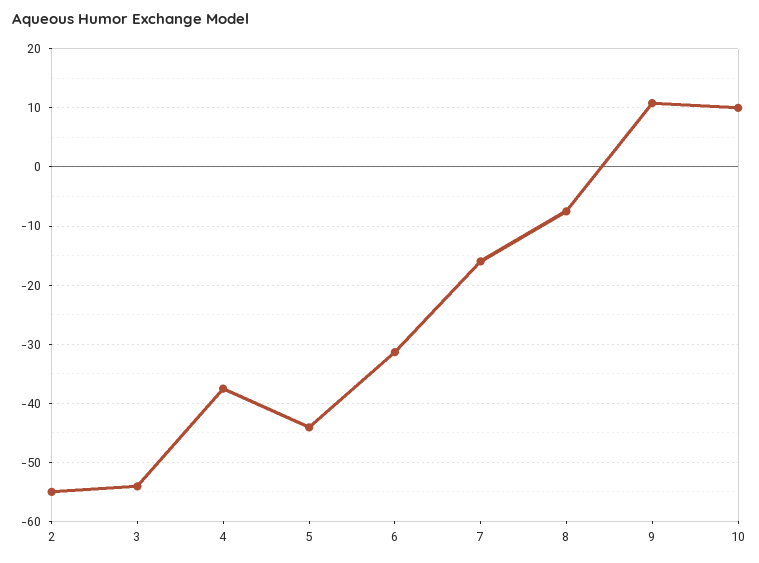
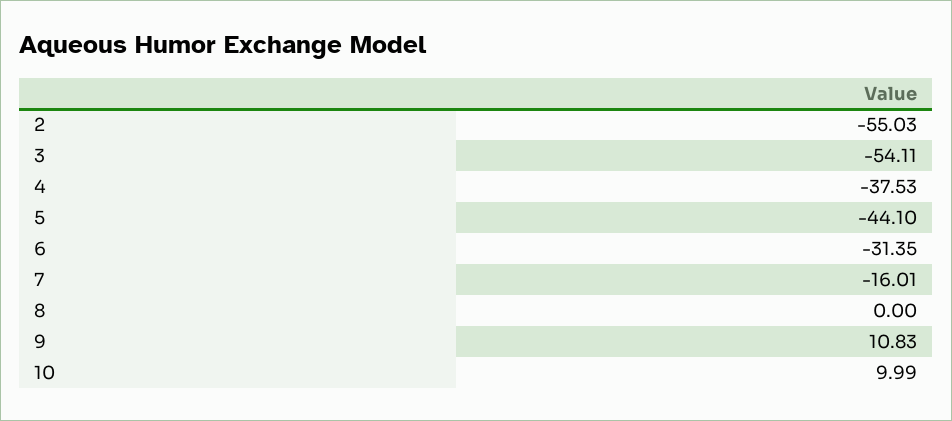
  {
    "2": -55.03,
    "3": -54.11,
    "4": -37.53,
    "5": -44.1,
    "6": -31.35,
    "7": -16.01,
-   "8": -8,
+   "8": 0,
    "9": 10.83,
    "10": 9.99
  }

